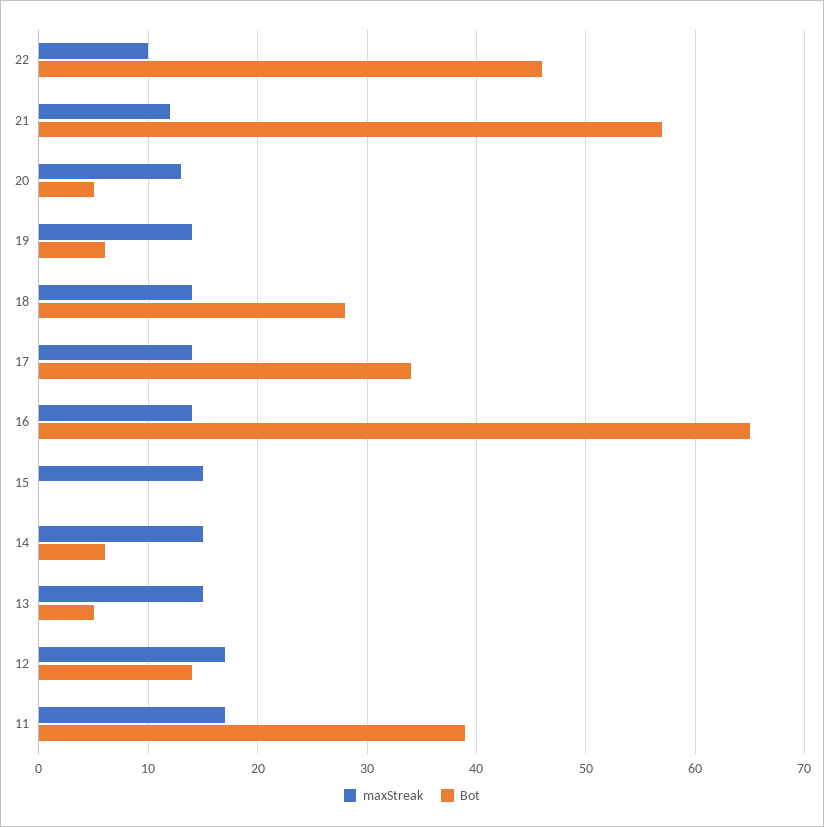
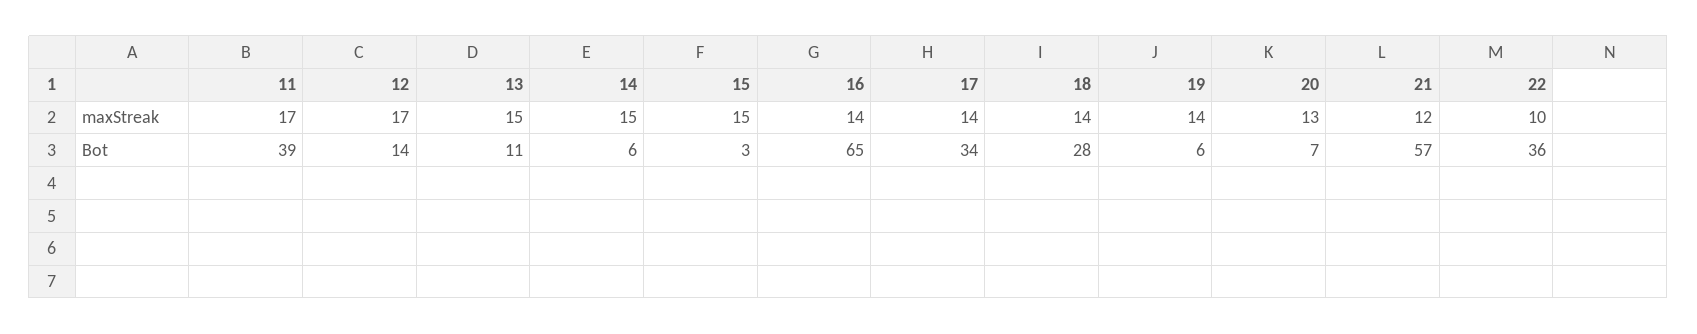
  {
    "maxStreak": {
      "22": 10,
      "21": 12,
      "20": 13,
      "19": 14,
      "18": 14,
      "17": 14,
      "16": 14,
      "15": 15,
      "14": 15,
      "13": 15,
      "12": 17,
      "11": 17
    },
    "Bot": {
-     "22": 46,
+     "22": 36,
      "21": 57,
-     "20": 5,
+     "20": 7,
      "19": 6,
      "18": 28,
      "17": 34,
      "16": 65,
-     "15": 0,
+     "15": 3,
      "14": 6,
-     "13": 5,
+     "13": 11,
      "12": 14,
      "11": 39
    }
  }

